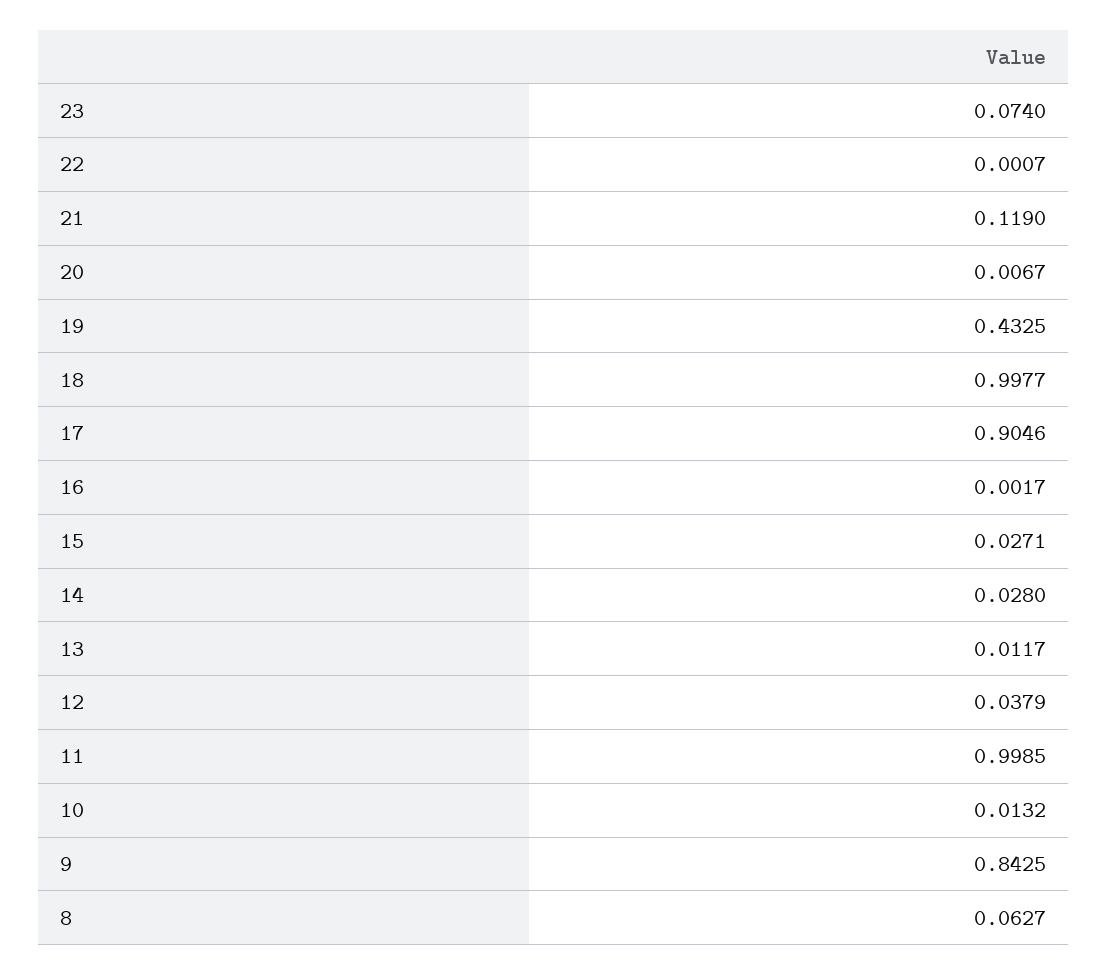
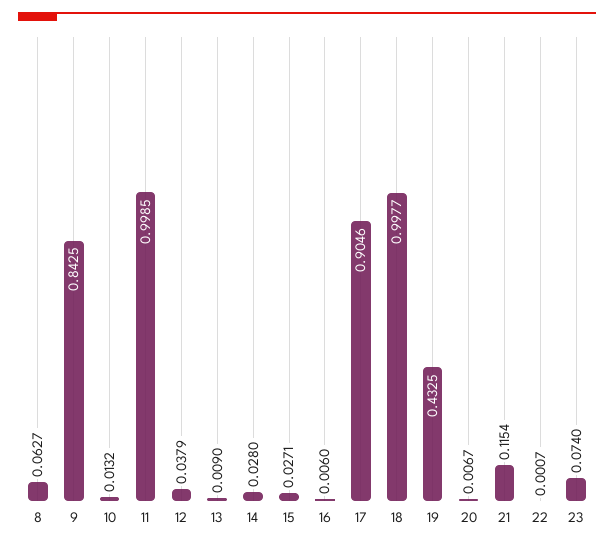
  {
    "23": 0.074,
    "22": 0.0007,
-   "21": 0.119,
+   "21": 0.1154,
    "20": 0.0067,
    "19": 0.4325,
    "18": 0.9977,
    "17": 0.9046,
-   "16": 0.0017,
+   "16": 0.006,
    "15": 0.0271,
    "14": 0.028,
-   "13": 0.0117,
+   "13": 0.009,
    "12": 0.0379,
    "11": 0.9985,
    "10": 0.0132,
    "9": 0.8425,
    "8": 0.0627
  }

